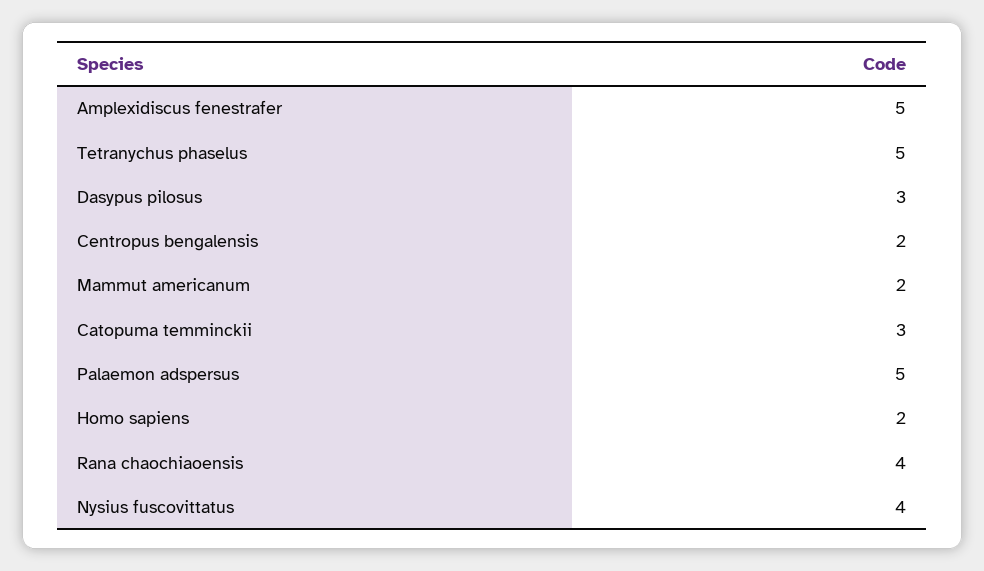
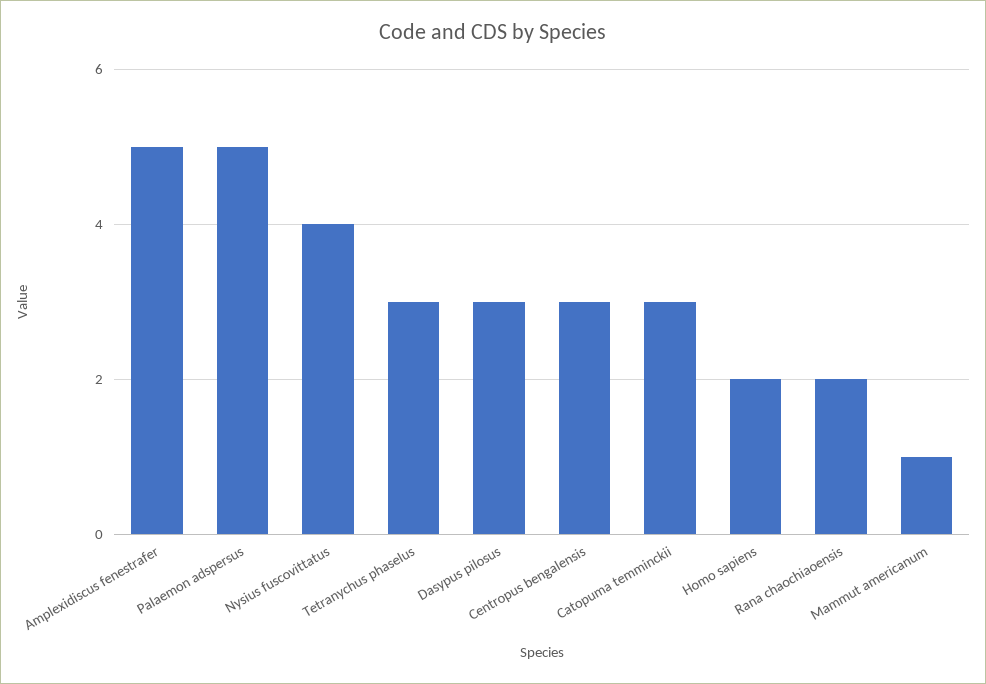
  {
    "Amplexidiscus fenestrafer": 5,
-   "Tetranychus phaselus": 5,
+   "Tetranychus phaselus": 3,
    "Dasypus pilosus": 3,
-   "Centropus bengalensis": 2,
+   "Centropus bengalensis": 3,
-   "Mammut americanum": 2,
+   "Mammut americanum": 1,
    "Catopuma temminckii": 3,
    "Palaemon adspersus": 5,
    "Homo sapiens": 2,
-   "Rana chaochiaoensis": 4,
+   "Rana chaochiaoensis": 2,
    "Nysius fuscovittatus": 4
  }

